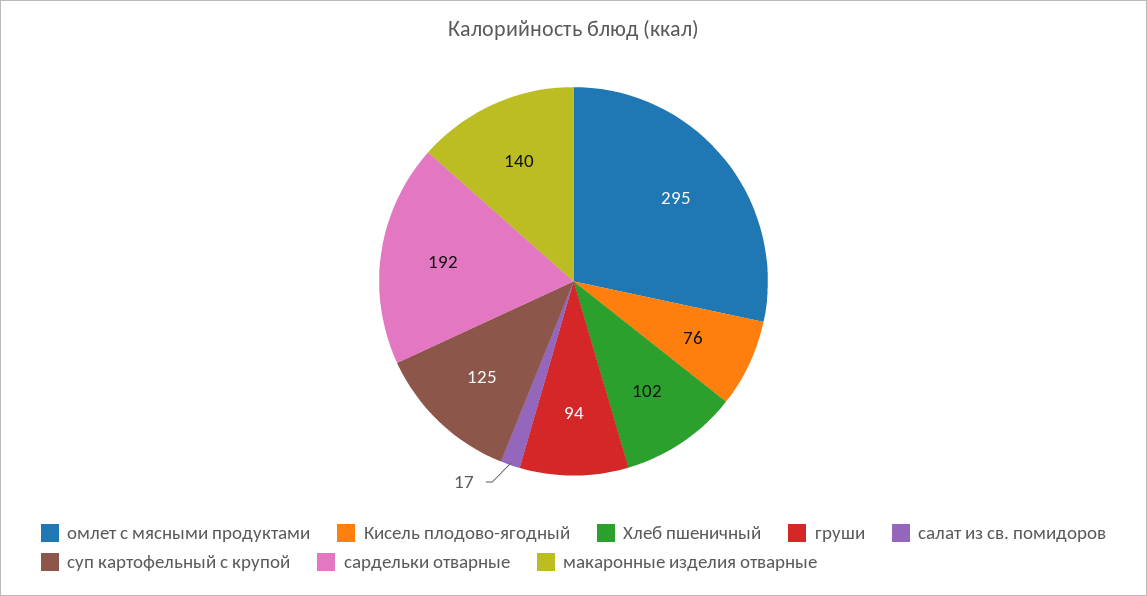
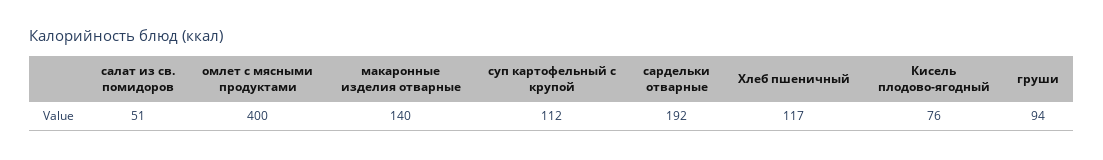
  {
-   "омлет с мясными продуктами": 295,
+   "омлет с мясными продуктами": 400,
    "Кисель плодово-ягодный": 76,
-   "Хлеб пшеничный": 102,
+   "Хлеб пшеничный": 117,
    "груши": 94,
-   "салат из св. помидоров": 17,
+   "салат из св. помидоров": 51,
-   "суп картофельный с крупой": 125,
+   "суп картофельный с крупой": 112,
    "сардельки отварные": 192,
    "макаронные изделия отварные": 140
  }

